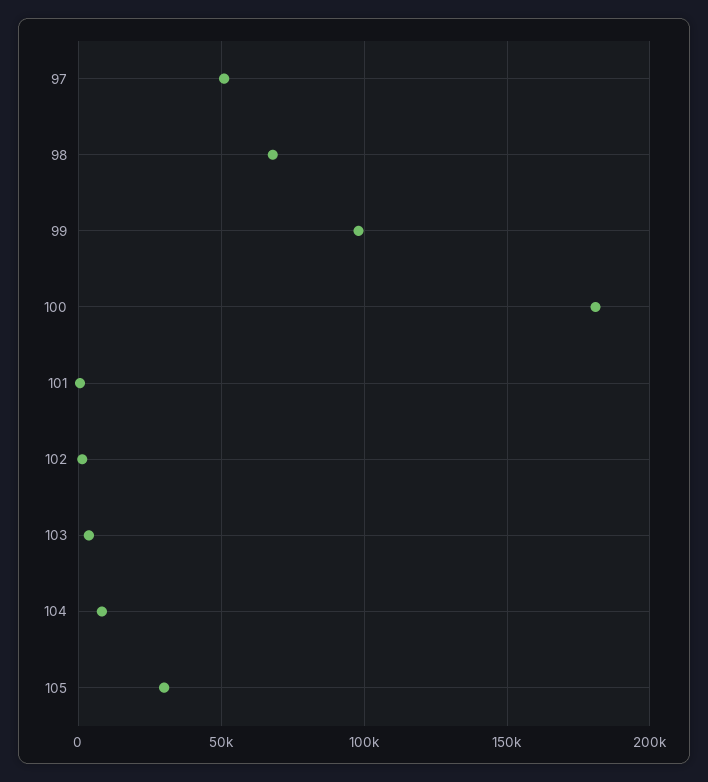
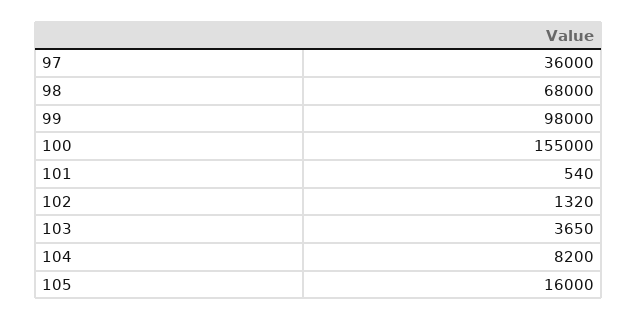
  {
-   "97": 50000,
+   "97": 36000,
    "98": 68000,
    "99": 98000,
-   "100": 180000,
+   "100": 155000,
    "101": 540,
    "102": 1320,
    "103": 3650,
    "104": 8200,
-   "105": 30000
+   "105": 16000
  }

